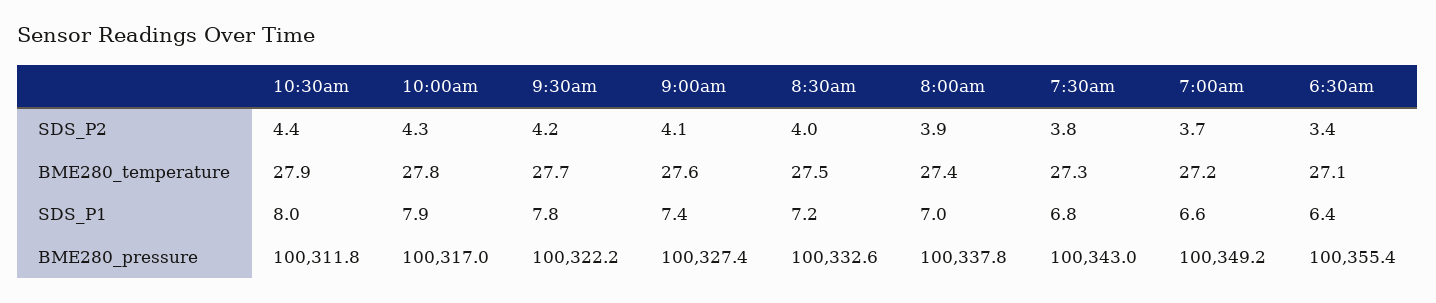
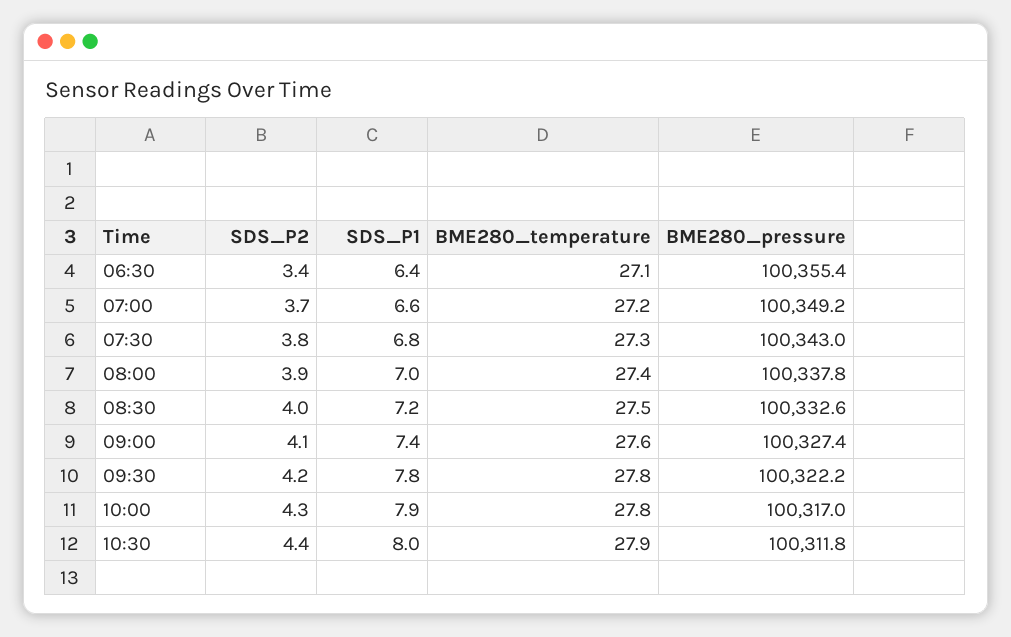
  {
    "10:30am": {
      "SDS_P2": 4.4,
      "BME280_temperature": 27.9,
      "SDS_P1": 8,
      "BME280_pressure": 100311.8
    },
    "10:00am": {
      "SDS_P2": 4.3,
      "BME280_temperature": 27.8,
      "SDS_P1": 7.9,
      "BME280_pressure": 100317
    },
    "9:30am": {
      "SDS_P2": 4.2,
-     "BME280_temperature": 27.7,
+     "BME280_temperature": 27.8,
      "SDS_P1": 7.8,
      "BME280_pressure": 100322.2
    },
    "9:00am": {
      "SDS_P2": 4.1,
      "BME280_temperature": 27.6,
      "SDS_P1": 7.4,
      "BME280_pressure": 100327.4
    },
    "8:30am": {
      "SDS_P2": 4,
      "BME280_temperature": 27.5,
      "SDS_P1": 7.2,
      "BME280_pressure": 100332.6
    },
    "8:00am": {
      "SDS_P2": 3.9,
      "BME280_temperature": 27.4,
      "SDS_P1": 7,
      "BME280_pressure": 100337.8
    },
    "7:30am": {
      "SDS_P2": 3.8,
      "BME280_temperature": 27.3,
      "SDS_P1": 6.8,
      "BME280_pressure": 100343
    },
    "7:00am": {
      "SDS_P2": 3.7,
      "BME280_temperature": 27.2,
      "SDS_P1": 6.6,
      "BME280_pressure": 100349.2
    },
    "6:30am": {
      "SDS_P2": 3.4,
      "BME280_temperature": 27.1,
      "SDS_P1": 6.4,
      "BME280_pressure": 100355.4
    }
  }

